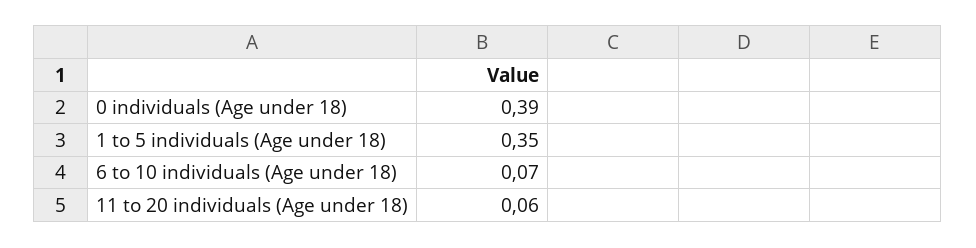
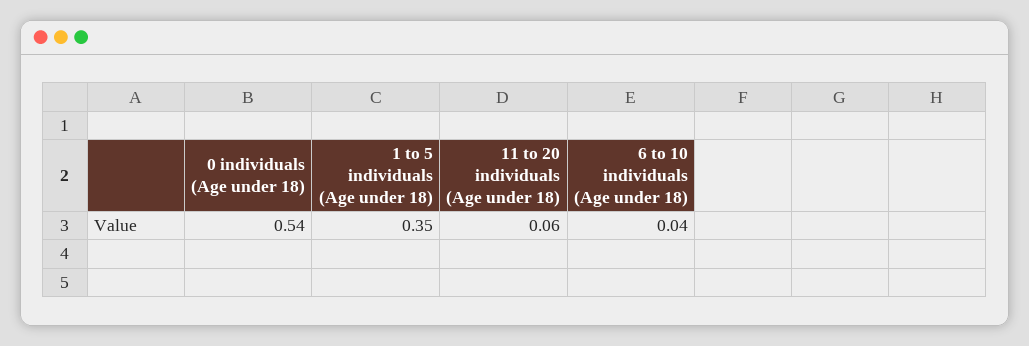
  {
-   "0 individuals (Age under 18)": 0.39,
+   "0 individuals (Age under 18)": 0.54,
    "1 to 5 individuals (Age under 18)": 0.35,
-   "6 to 10 individuals (Age under 18)": 0.07,
+   "6 to 10 individuals (Age under 18)": 0.04,
    "11 to 20 individuals (Age under 18)": 0.06
  }

